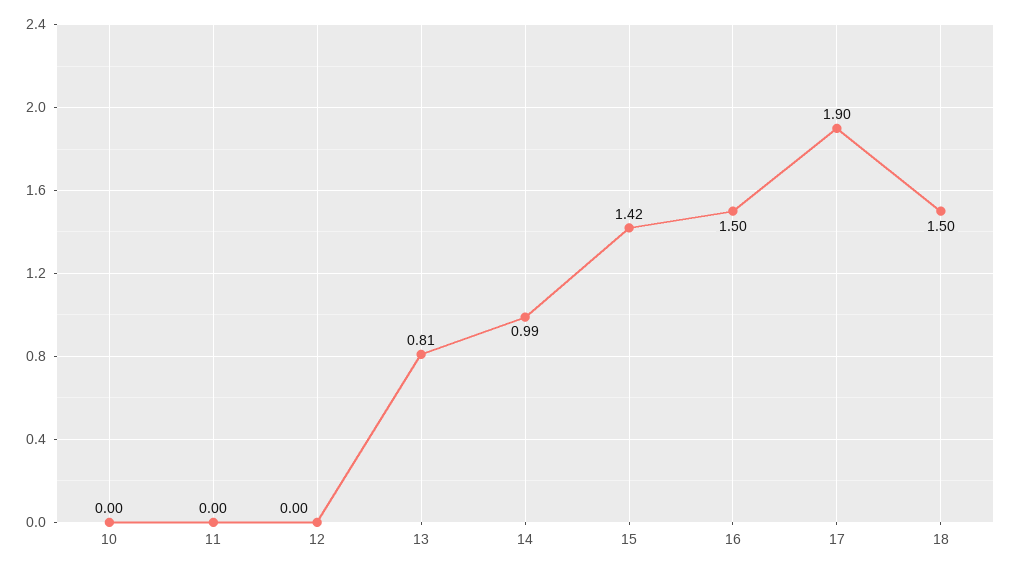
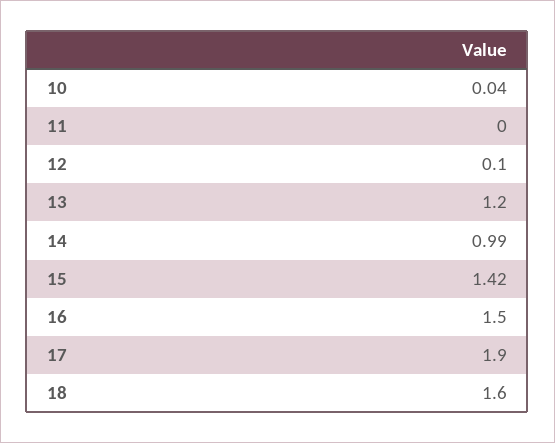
  {
-   "10": 0,
+   "10": 0.04,
    "11": 0,
-   "12": 0,
+   "12": 0.1,
-   "13": 0.81,
+   "13": 1.2,
    "14": 0.99,
    "15": 1.42,
    "16": 1.5,
    "17": 1.9,
-   "18": 1.5
+   "18": 1.6
  }

